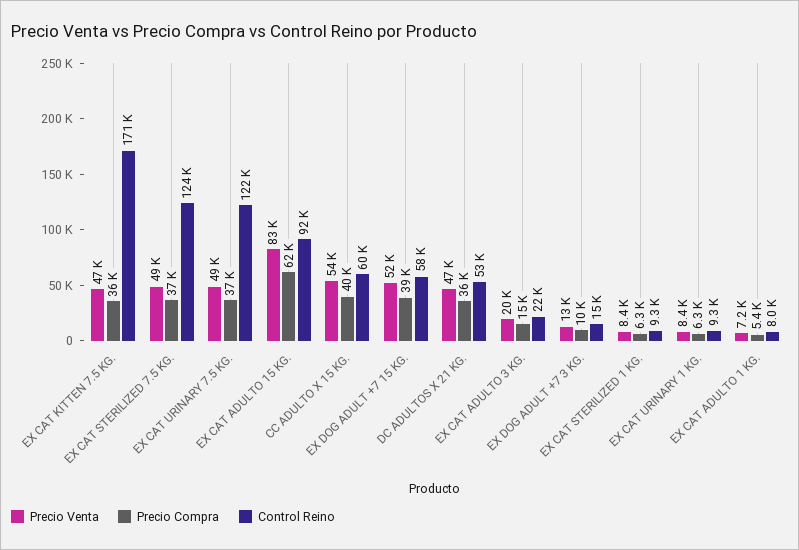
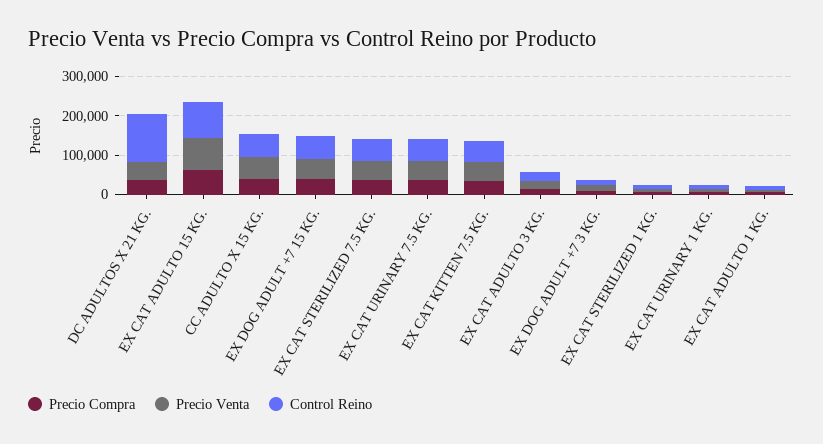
  {
    "Precio Venta": {
      "EX CAT KITTEN 7.5 KG.": 47000,
      "EX CAT STERILIZED 7.5 KG.": 49000,
      "EX CAT URINARY 7.5 KG.": 49000,
      "EX CAT ADULTO 15 KG.": 83000,
      "CC ADULTO X 15 KG.": 54000,
      "EX DOG ADULT +7 15 KG.": 52000,
      "DC ADULTOS X 21 KG.": 47000,
      "EX CAT ADULTO 3 KG.": 20000,
      "EX DOG ADULT +7 3 KG.": 13000,
      "EX CAT STERILIZED 1 KG.": 8400,
      "EX CAT URINARY 1 KG.": 8400,
      "EX CAT ADULTO 1 KG.": 7200
    },
    "Precio Compra": {
      "EX CAT KITTEN 7.5 KG.": 36000,
      "EX CAT STERILIZED 7.5 KG.": 37000,
      "EX CAT URINARY 7.5 KG.": 37000,
      "EX CAT ADULTO 15 KG.": 62000,
      "CC ADULTO X 15 KG.": 40000,
      "EX DOG ADULT +7 15 KG.": 39000,
      "DC ADULTOS X 21 KG.": 36000,
      "EX CAT ADULTO 3 KG.": 15000,
      "EX DOG ADULT +7 3 KG.": 10000,
      "EX CAT STERILIZED 1 KG.": 6300,
      "EX CAT URINARY 1 KG.": 6300,
      "EX CAT ADULTO 1 KG.": 5400
    },
    "Control Reino": {
-     "EX CAT KITTEN 7.5 KG.": 171000,
+     "EX CAT KITTEN 7.5 KG.": 50000,
-     "EX CAT STERILIZED 7.5 KG.": 124000,
+     "EX CAT STERILIZED 7.5 KG.": 50000,
-     "EX CAT URINARY 7.5 KG.": 122000,
+     "EX CAT URINARY 7.5 KG.": 50000,
      "EX CAT ADULTO 15 KG.": 92000,
      "CC ADULTO X 15 KG.": 60000,
      "EX DOG ADULT +7 15 KG.": 58000,
-     "DC ADULTOS X 21 KG.": 53000,
+     "DC ADULTOS X 21 KG.": 125000,
      "EX CAT ADULTO 3 KG.": 22000,
      "EX DOG ADULT +7 3 KG.": 15000,
      "EX CAT STERILIZED 1 KG.": 9300,
      "EX CAT URINARY 1 KG.": 9300,
      "EX CAT ADULTO 1 KG.": 8000
    }
  }

